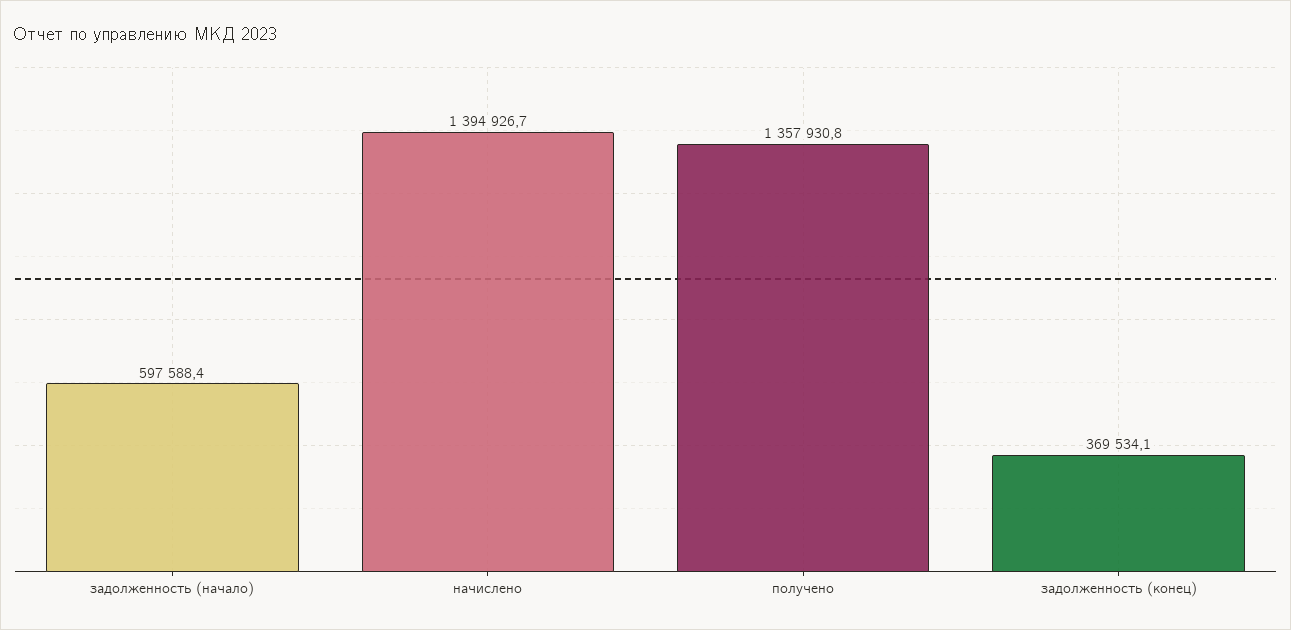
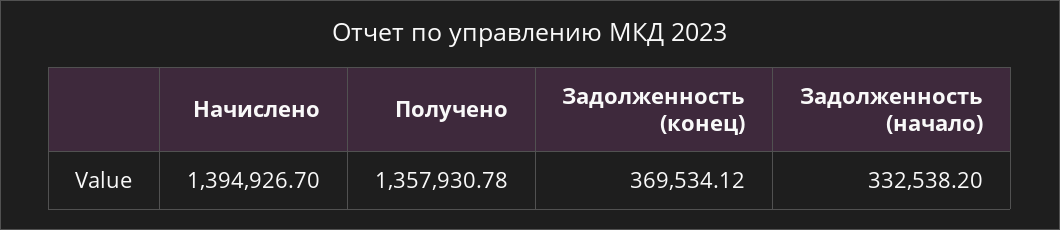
  {
-   "задолженность (начало)": 597588.4,
+   "задолженность (начало)": 332538.2,
    "начислено": 1394926.7,
    "получено": 1357930.78,
    "задолженность (конец)": 369534.12
  }

